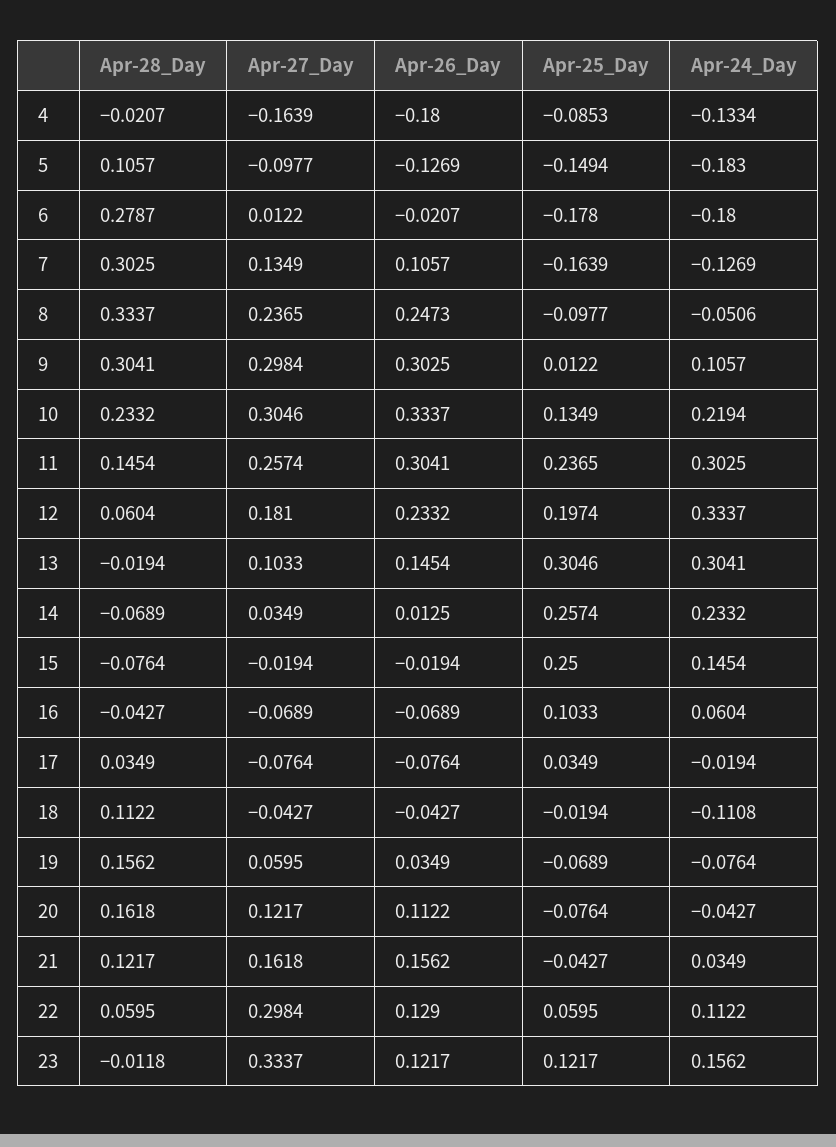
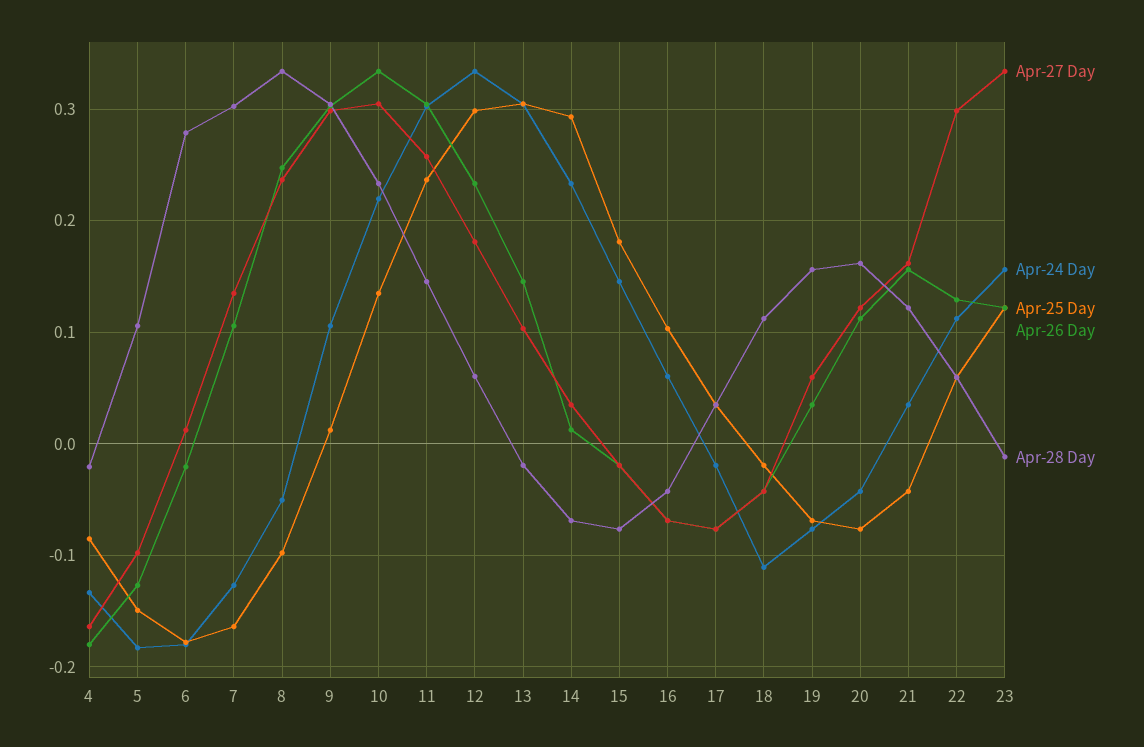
  {
    "Apr-28_Day": {
      "4": -0.0207,
      "5": 0.1057,
      "6": 0.2787,
      "7": 0.3025,
      "8": 0.3337,
      "9": 0.3041,
      "10": 0.2332,
      "11": 0.1454,
      "12": 0.0604,
      "13": -0.0194,
      "14": -0.0689,
      "15": -0.0764,
      "16": -0.0427,
      "17": 0.0349,
      "18": 0.1122,
      "19": 0.1562,
      "20": 0.1618,
      "21": 0.1217,
      "22": 0.0595,
      "23": -0.0118
    },
    "Apr-27_Day": {
      "4": -0.1639,
      "5": -0.0977,
      "6": 0.0122,
      "7": 0.1349,
      "8": 0.2365,
      "9": 0.2984,
      "10": 0.3046,
      "11": 0.2574,
      "12": 0.181,
      "13": 0.1033,
      "14": 0.0349,
      "15": -0.0194,
      "16": -0.0689,
      "17": -0.0764,
      "18": -0.0427,
      "19": 0.0595,
      "20": 0.1217,
      "21": 0.1618,
      "22": 0.2984,
      "23": 0.3337
    },
    "Apr-26_Day": {
      "4": -0.18,
      "5": -0.1269,
      "6": -0.0207,
      "7": 0.1057,
      "8": 0.2473,
      "9": 0.3025,
      "10": 0.3337,
      "11": 0.3041,
      "12": 0.2332,
      "13": 0.1454,
      "14": 0.0125,
      "15": -0.0194,
      "16": -0.0689,
      "17": -0.0764,
      "18": -0.0427,
      "19": 0.0349,
      "20": 0.1122,
      "21": 0.1562,
      "22": 0.129,
      "23": 0.1217
    },
    "Apr-25_Day": {
      "4": -0.0853,
      "5": -0.1494,
      "6": -0.178,
      "7": -0.1639,
      "8": -0.0977,
      "9": 0.0122,
      "10": 0.1349,
      "11": 0.2365,
-     "12": 0.1974,
+     "12": 0.3,
      "13": 0.3046,
-     "14": 0.2574,
+     "14": 0.29,
-     "15": 0.25,
+     "15": 0.18,
      "16": 0.1033,
      "17": 0.0349,
      "18": -0.0194,
      "19": -0.0689,
      "20": -0.0764,
      "21": -0.0427,
      "22": 0.0595,
      "23": 0.1217
    },
    "Apr-24_Day": {
      "4": -0.1334,
      "5": -0.183,
      "6": -0.18,
      "7": -0.1269,
      "8": -0.0506,
      "9": 0.1057,
      "10": 0.2194,
      "11": 0.3025,
      "12": 0.3337,
      "13": 0.3041,
      "14": 0.2332,
      "15": 0.1454,
      "16": 0.0604,
      "17": -0.0194,
      "18": -0.1108,
      "19": -0.0764,
      "20": -0.0427,
      "21": 0.0349,
      "22": 0.1122,
      "23": 0.1562
    }
  }

